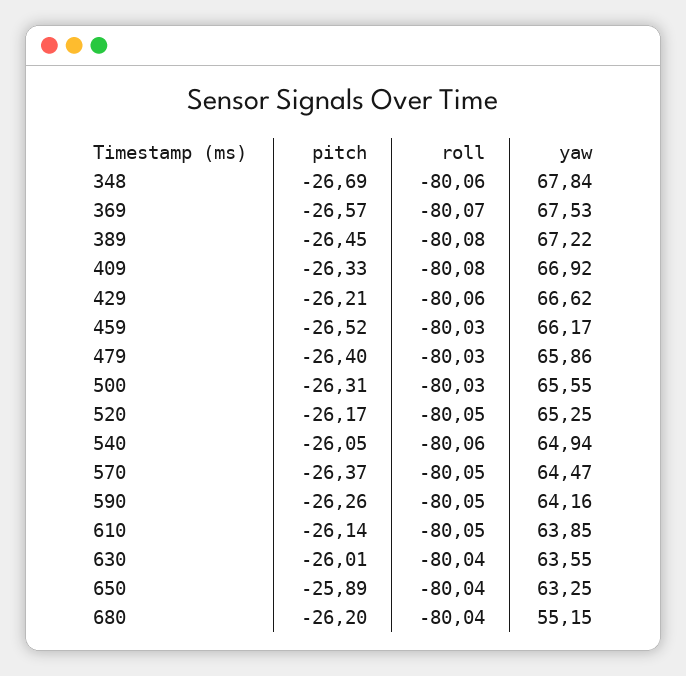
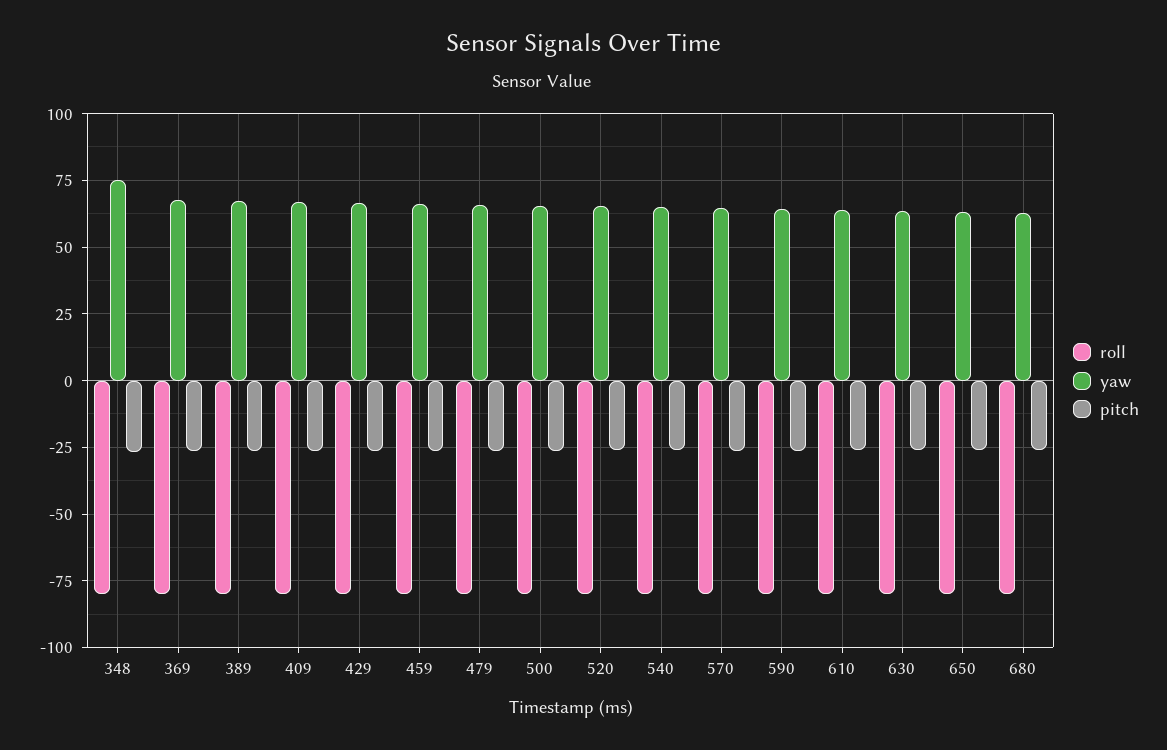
  {
    "pitch": {
      "348": -26.69,
      "369": -26.57,
      "389": -26.45,
      "409": -26.33,
      "429": -26.21,
      "459": -26.52,
      "479": -26.4,
      "500": -26.31,
      "520": -26.17,
      "540": -26.05,
      "570": -26.37,
      "590": -26.26,
      "610": -26.14,
      "630": -26.01,
      "650": -25.89,
      "680": -26.2
    },
    "roll": {
      "348": -80.06,
      "369": -80.07,
      "389": -80.08,
      "409": -80.08,
      "429": -80.06,
      "459": -80.03,
      "479": -80.03,
      "500": -80.03,
      "520": -80.05,
      "540": -80.06,
      "570": -80.05,
      "590": -80.05,
      "610": -80.05,
      "630": -80.04,
      "650": -80.04,
      "680": -80.04
    },
    "yaw": {
-     "348": 67.84,
+     "348": 75,
      "369": 67.53,
      "389": 67.22,
      "409": 66.92,
      "429": 66.62,
      "459": 66.17,
      "479": 65.86,
      "500": 65.55,
      "520": 65.25,
      "540": 64.94,
      "570": 64.47,
      "590": 64.16,
      "610": 63.85,
      "630": 63.55,
      "650": 63.25,
-     "680": 55.15
+     "680": 62.5
    }
  }

